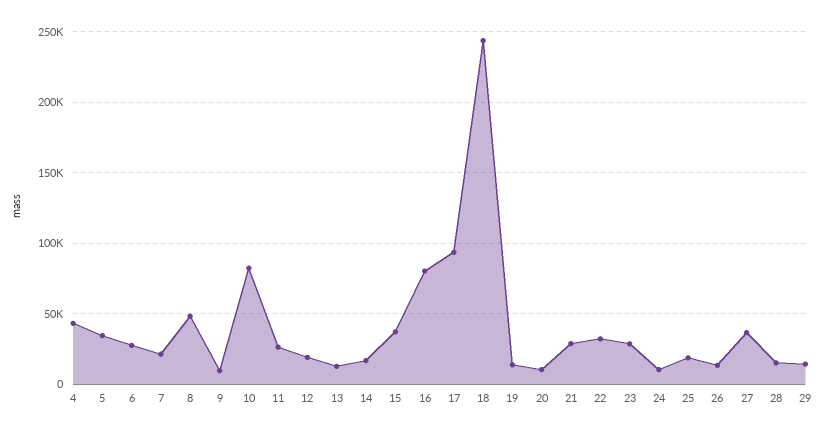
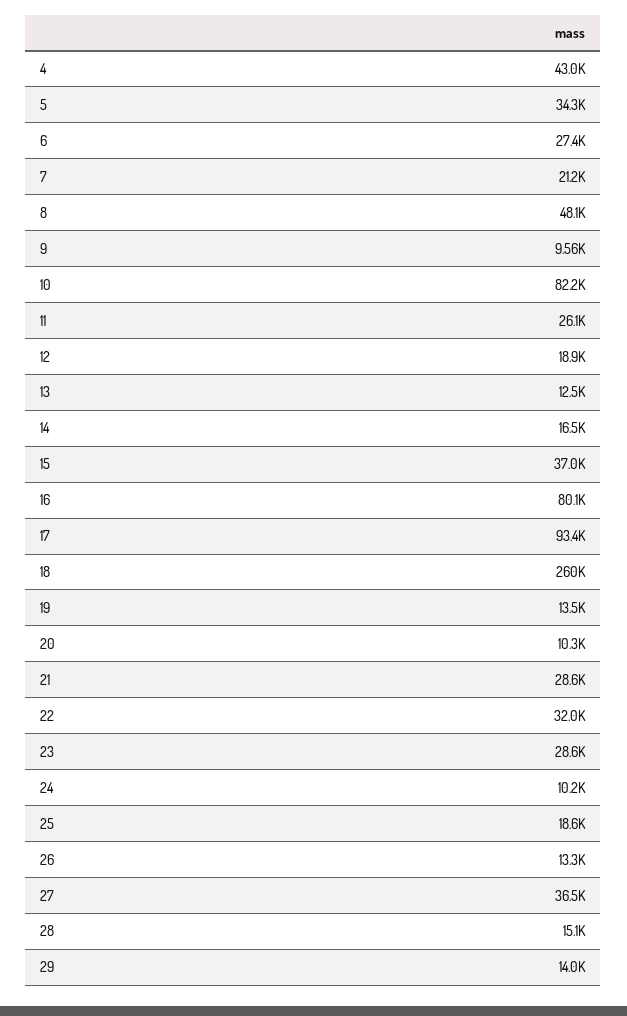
  {
    "4": 43000,
    "5": 34300,
    "6": 27400,
    "7": 21200,
    "8": 48100,
    "9": 9560,
    "10": 82200,
    "11": 26100,
    "12": 18900,
    "13": 12500,
    "14": 16500,
    "15": 37000,
    "16": 80100,
    "17": 93400,
-   "18": 245000,
+   "18": 260000,
    "19": 13500,
    "20": 10300,
    "21": 28600,
    "22": 32000,
    "23": 28600,
    "24": 10200,
    "25": 18600,
    "26": 13300,
    "27": 36500,
    "28": 15100,
    "29": 14000
  }

